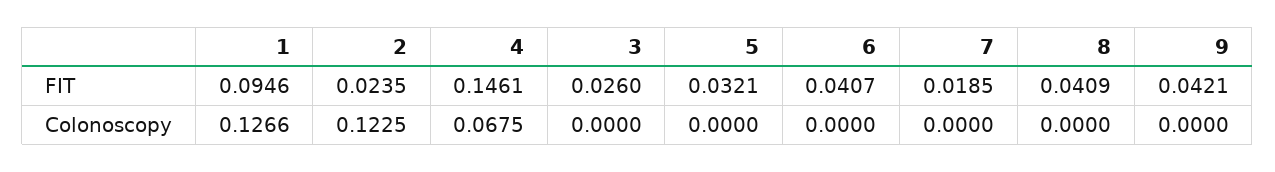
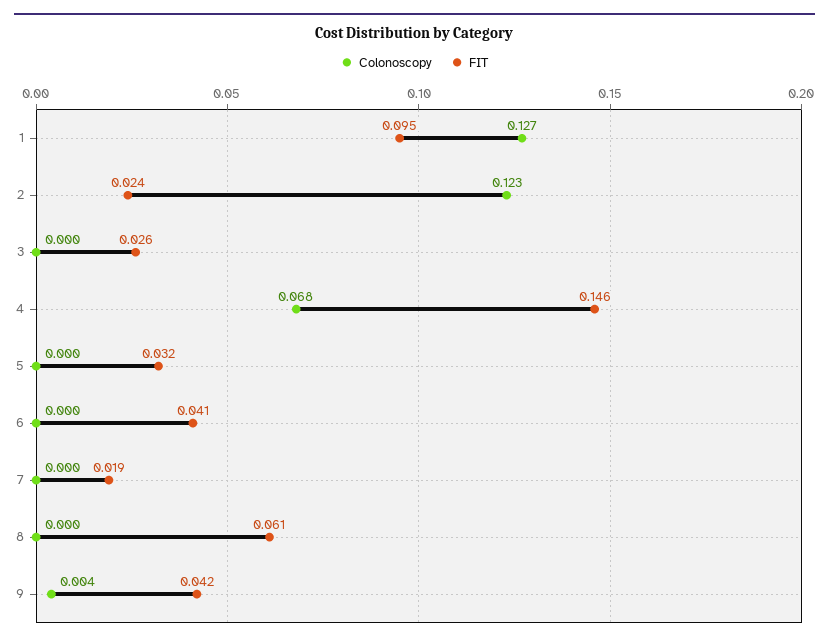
  {
    "FIT": {
      "1": 0.0946,
      "2": 0.0235,
      "4": 0.1461,
      "3": 0.026,
      "5": 0.0321,
      "6": 0.0407,
      "7": 0.0185,
-     "8": 0.0409,
+     "8": 0.061,
      "9": 0.0421
    },
    "Colonoscopy": {
      "1": 0.1266,
      "2": 0.1225,
      "4": 0.0675,
      "3": 0,
      "5": 0,
      "6": 0,
      "7": 0,
      "8": 0,
-     "9": 0
+     "9": 0.004
    }
  }

